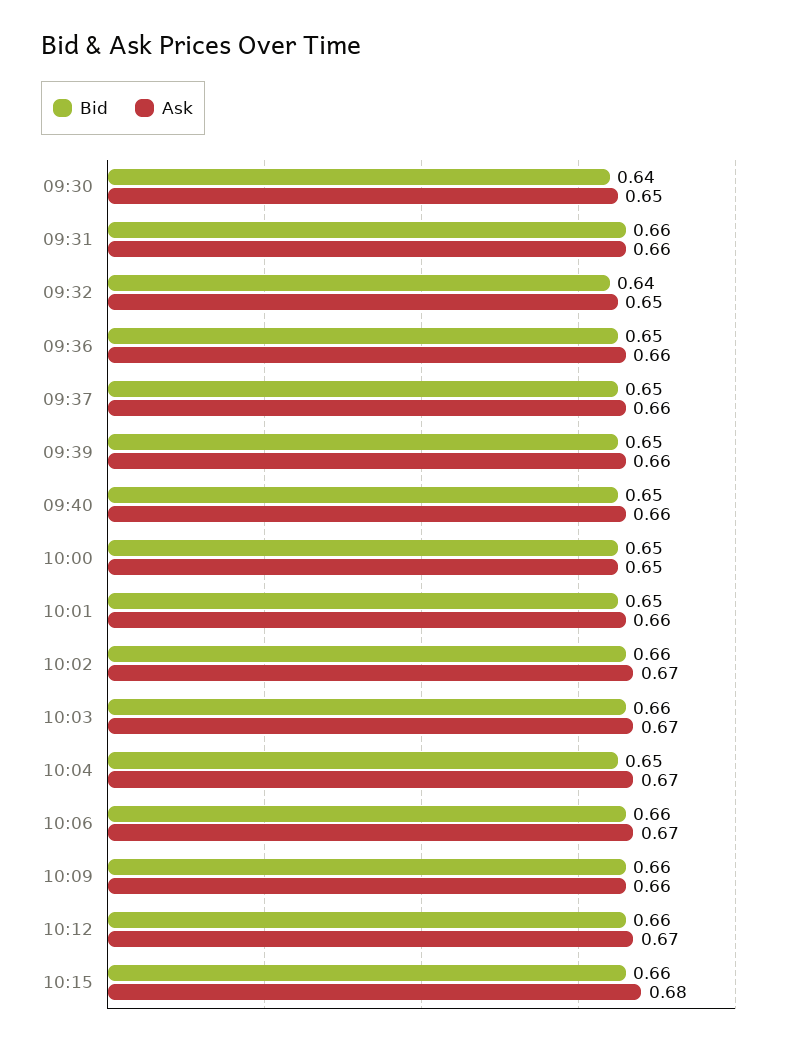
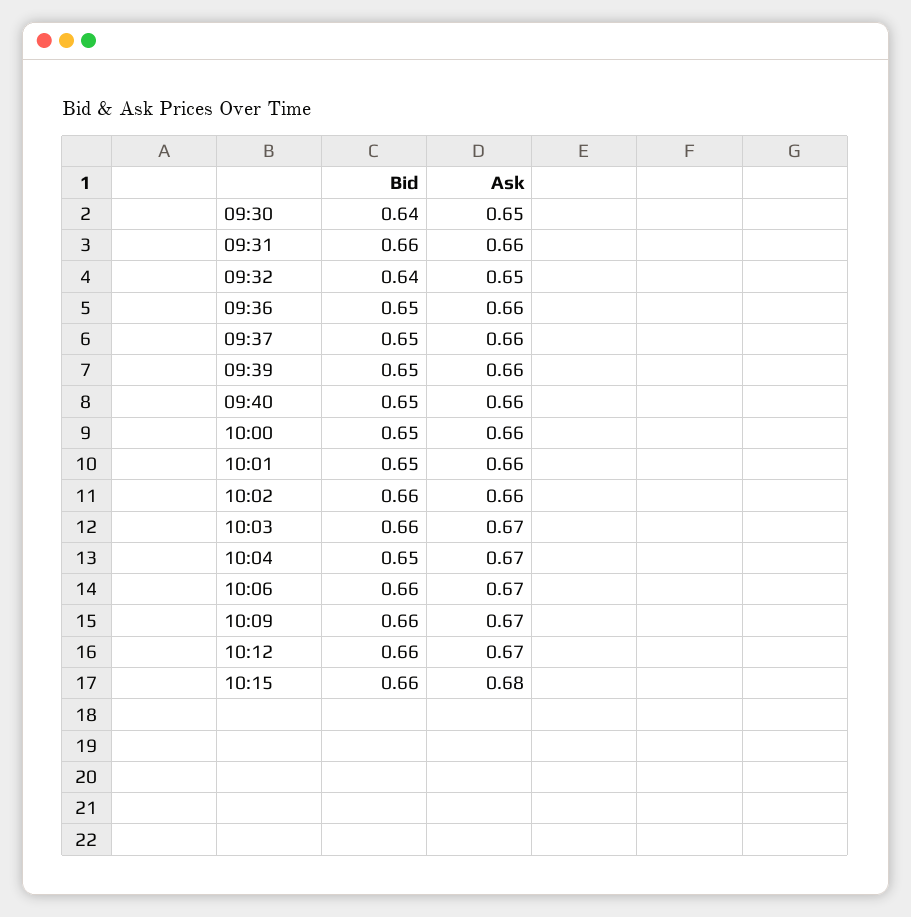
  {
    "Bid": {
      "09:30": 0.64,
      "09:31": 0.66,
      "09:32": 0.64,
      "09:36": 0.65,
      "09:37": 0.65,
      "09:39": 0.65,
      "09:40": 0.65,
      "10:00": 0.65,
      "10:01": 0.65,
      "10:02": 0.66,
      "10:03": 0.66,
      "10:04": 0.65,
      "10:06": 0.66,
      "10:09": 0.66,
      "10:12": 0.66,
      "10:15": 0.66
    },
    "Ask": {
      "09:30": 0.65,
      "09:31": 0.66,
      "09:32": 0.65,
      "09:36": 0.66,
      "09:37": 0.66,
      "09:39": 0.66,
      "09:40": 0.66,
-     "10:00": 0.65,
+     "10:00": 0.66,
      "10:01": 0.66,
-     "10:02": 0.67,
+     "10:02": 0.66,
      "10:03": 0.67,
      "10:04": 0.67,
      "10:06": 0.67,
-     "10:09": 0.66,
+     "10:09": 0.67,
      "10:12": 0.67,
      "10:15": 0.68
    }
  }

